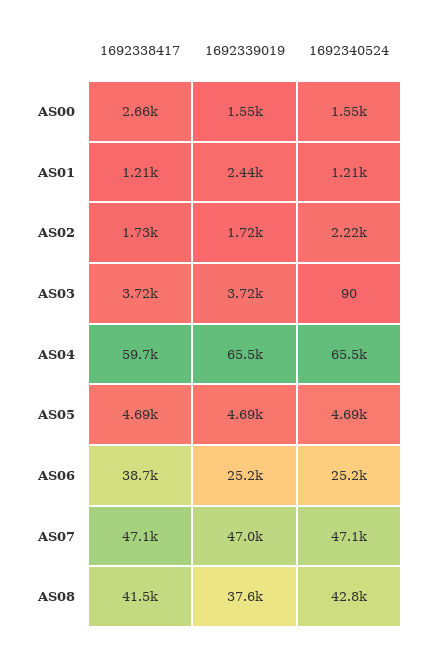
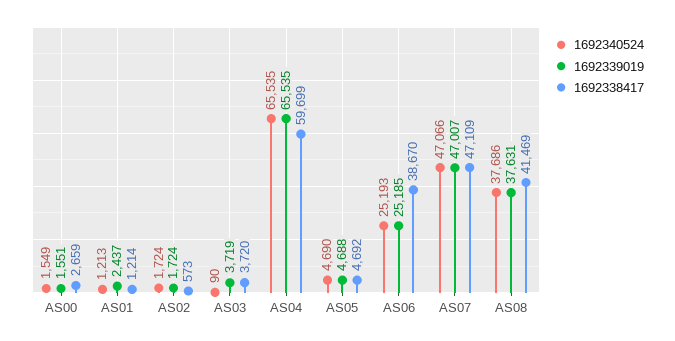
  {
    "1692338417": {
      "AS00": 2659,
      "AS01": 1214,
-     "AS02": 1730,
+     "AS02": 573,
      "AS03": 3720,
      "AS04": 59699,
      "AS05": 4692,
      "AS06": 38670,
      "AS07": 47109,
      "AS08": 41469
    },
    "1692339019": {
      "AS00": 1551,
      "AS01": 2437,
      "AS02": 1724,
      "AS03": 3719,
      "AS04": 65535,
      "AS05": 4688,
      "AS06": 25185,
      "AS07": 47007,
      "AS08": 37631
    },
    "1692340524": {
      "AS00": 1549,
      "AS01": 1213,
-     "AS02": 2220,
+     "AS02": 1724,
      "AS03": 90,
      "AS04": 65535,
      "AS05": 4690,
      "AS06": 25193,
      "AS07": 47066,
-     "AS08": 42800
+     "AS08": 37686
    }
  }

